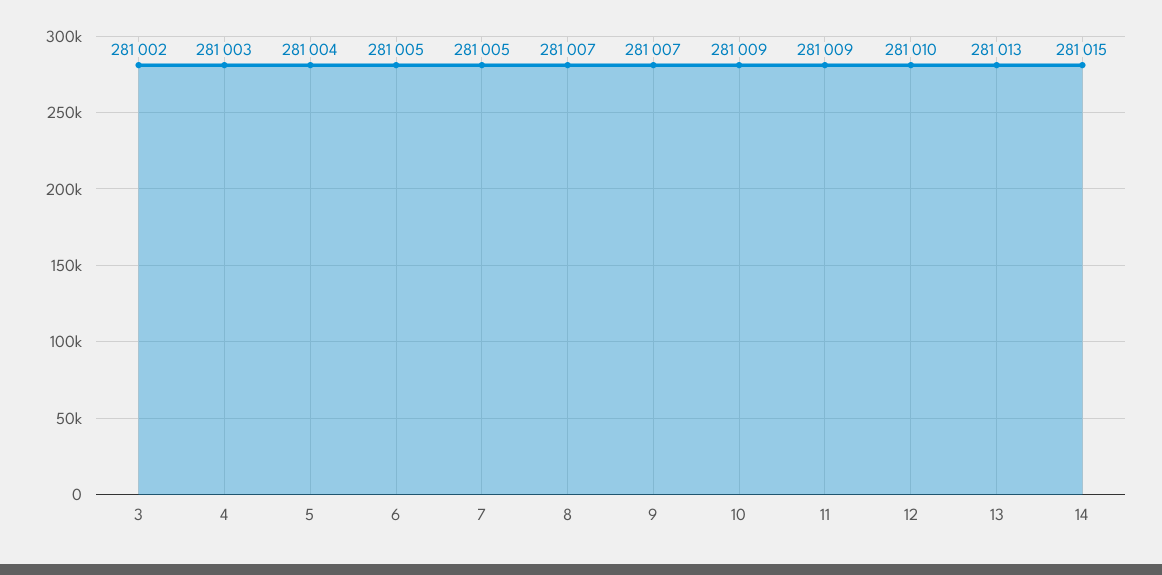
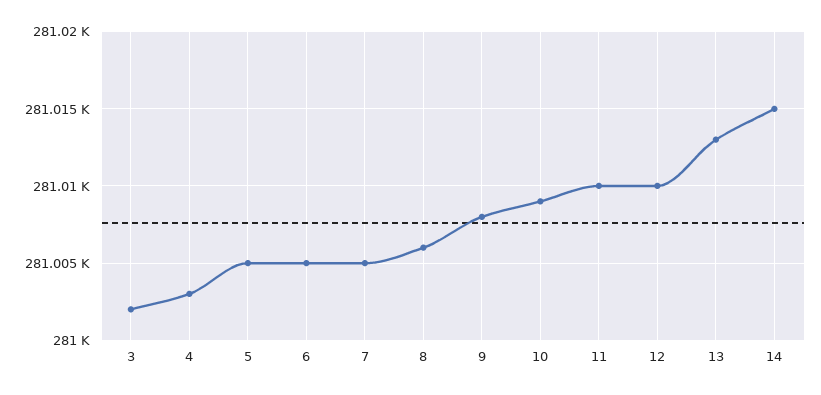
  {
    "3": 281002,
    "4": 281003,
-   "5": 281004,
+   "5": 281005,
    "6": 281005,
    "7": 281005,
-   "8": 281007,
+   "8": 281006,
-   "9": 281007,
+   "9": 281008,
    "10": 281009,
-   "11": 281009,
+   "11": 281010,
    "12": 281010,
    "13": 281013,
    "14": 281015
  }

